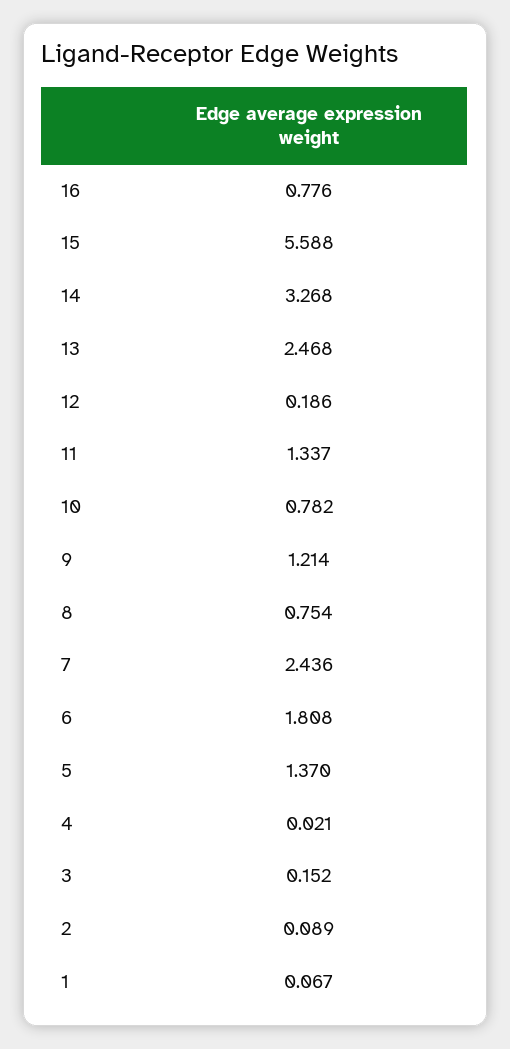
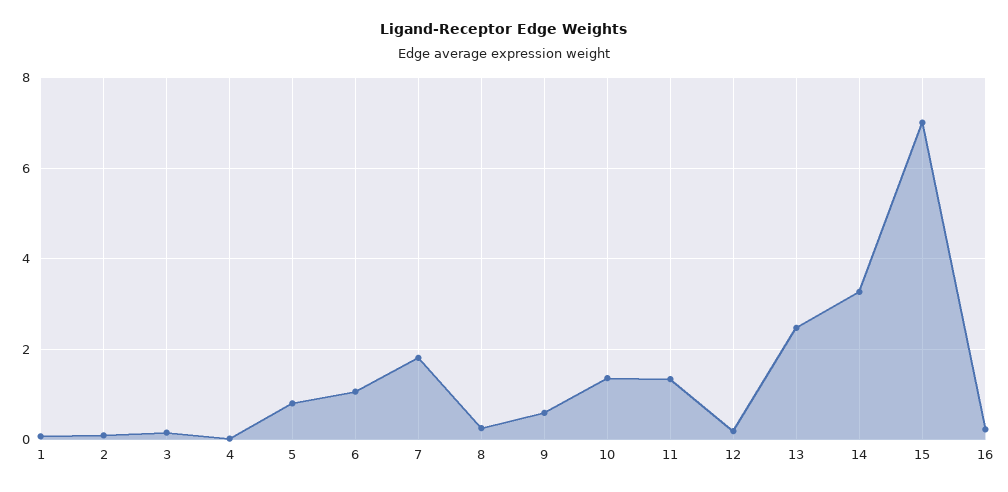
  {
-   "16": 0.776,
+   "16": 0.2,
-   "15": 5.588,
+   "15": 7,
    "14": 3.268,
    "13": 2.468,
    "12": 0.186,
    "11": 1.337,
-   "10": 0.782,
+   "10": 1.4,
-   "9": 1.214,
+   "9": 0.6,
-   "8": 0.754,
+   "8": 0.2,
-   "7": 2.436,
+   "7": 1.8,
-   "6": 1.808,
+   "6": 1,
-   "5": 1.37,
+   "5": 0.8,
    "4": 0.021,
    "3": 0.152,
    "2": 0.089,
    "1": 0.067
  }

